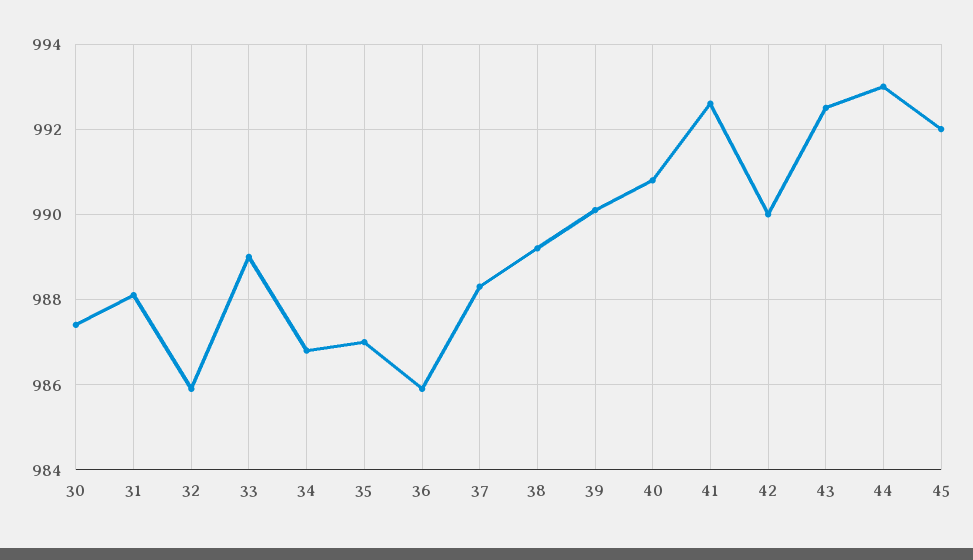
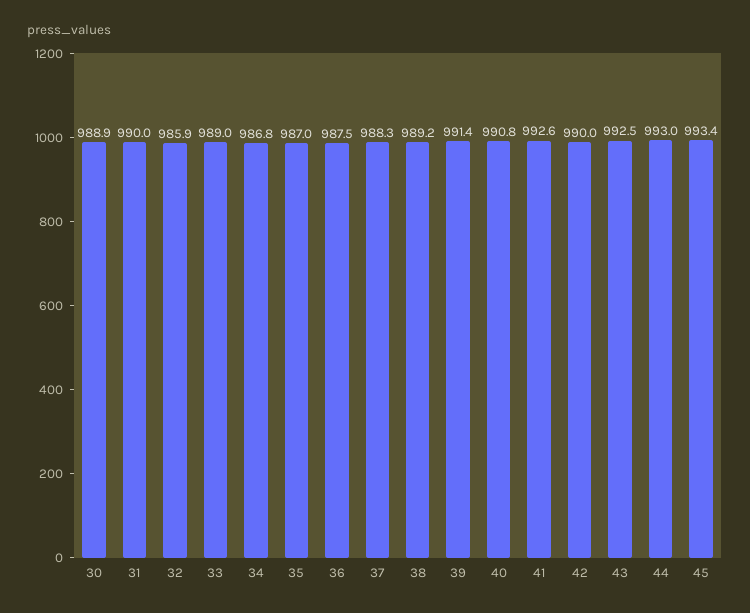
  {
-   "30": 987.5,
+   "30": 988.9,
-   "31": 988,
+   "31": 990,
    "32": 985.9,
    "33": 989,
    "34": 986.8,
    "35": 987,
-   "36": 986,
+   "36": 987.5,
    "37": 988.3,
    "38": 989.2,
-   "39": 990,
+   "39": 991.4,
    "40": 990.8,
    "41": 992.6,
    "42": 990,
    "43": 992.5,
    "44": 993,
-   "45": 992
+   "45": 993.4
  }

